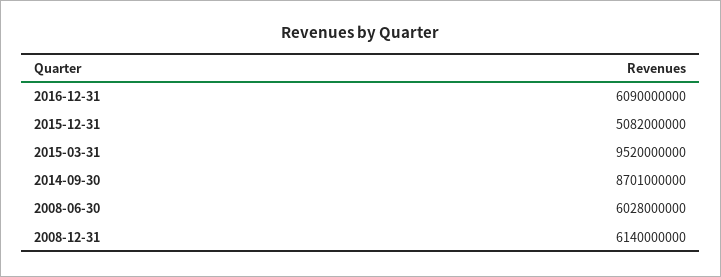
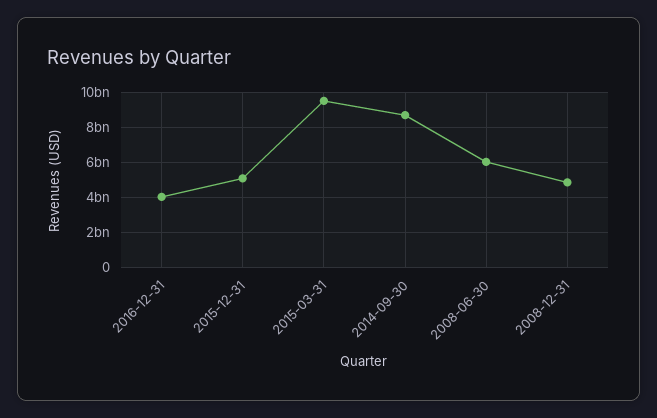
  {
-   "2016-12-31": 6090000000,
+   "2016-12-31": 4000000000,
    "2015-12-31": 5082000000,
    "2015-03-31": 9520000000,
    "2014-09-30": 8701000000,
    "2008-06-30": 6028000000,
-   "2008-12-31": 6140000000
+   "2008-12-31": 5000000000
  }

